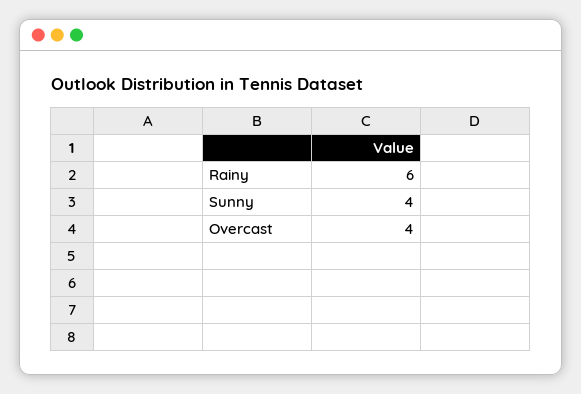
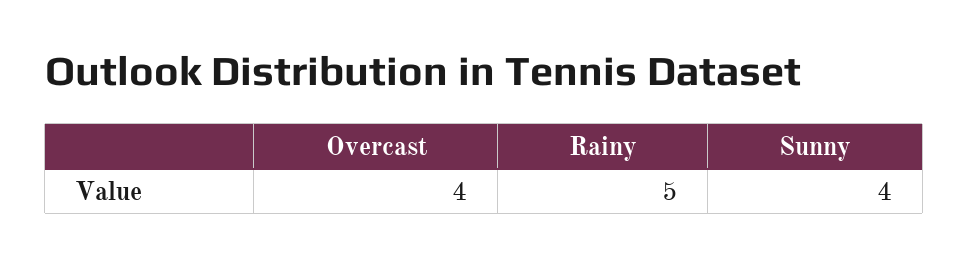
  {
-   "Rainy": 6,
+   "Rainy": 5,
    "Sunny": 4,
    "Overcast": 4
  }

